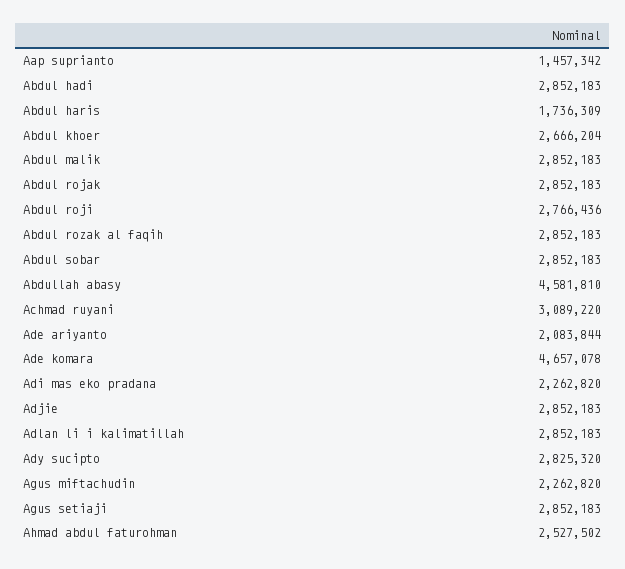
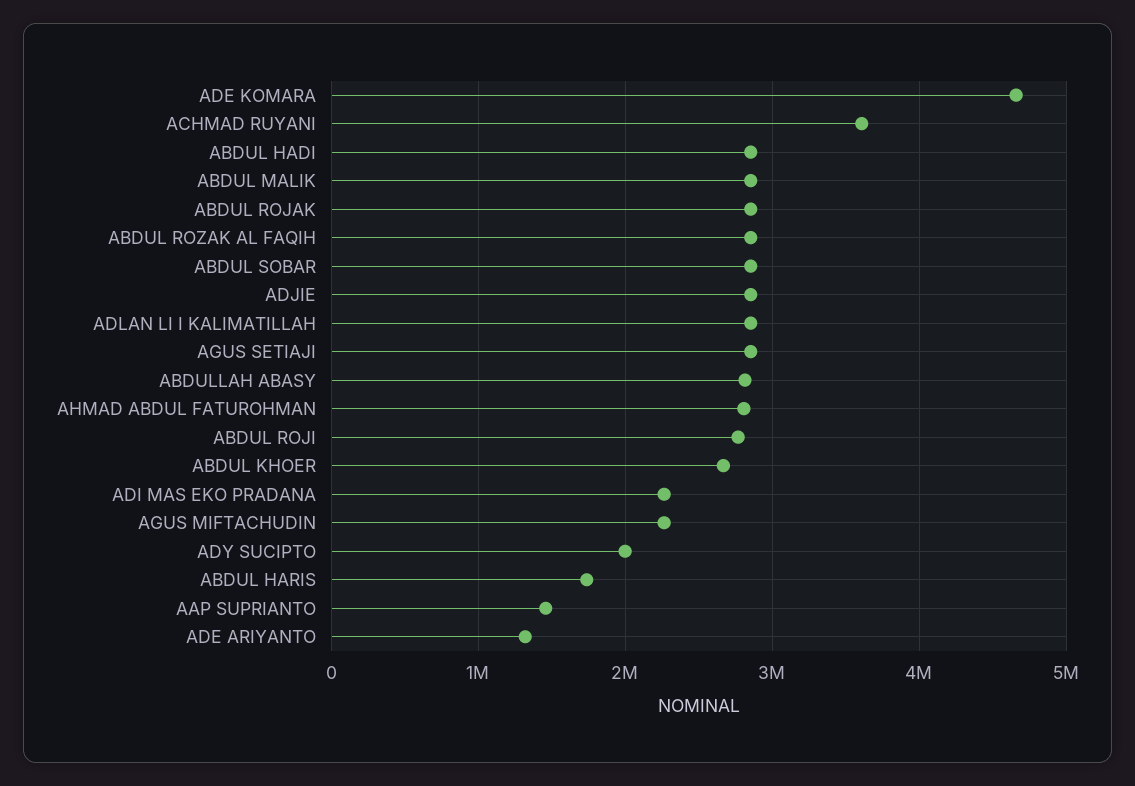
  {
    "Aap suprianto": 1457342,
    "Abdul hadi": 2852183,
    "Abdul haris": 1736309,
    "Abdul khoer": 2666204,
    "Abdul malik": 2852183,
    "Abdul rojak": 2852183,
    "Abdul roji": 2766436,
    "Abdul rozak al faqih": 2852183,
    "Abdul sobar": 2852183,
-   "Abdullah abasy": 4581810,
+   "Abdullah abasy": 2800000,
-   "Achmad ruyani": 3089220,
+   "Achmad ruyani": 3600000,
-   "Ade ariyanto": 2083844,
+   "Ade ariyanto": 1300000,
    "Ade komara": 4657078,
    "Adi mas eko pradana": 2262820,
    "Adjie": 2852183,
    "Adlan li i kalimatillah": 2852183,
-   "Ady sucipto": 2825320,
+   "Ady sucipto": 2000000,
    "Agus miftachudin": 2262820,
    "Agus setiaji": 2852183,
-   "Ahmad abdul faturohman": 2527502
+   "Ahmad abdul faturohman": 2800000
  }

